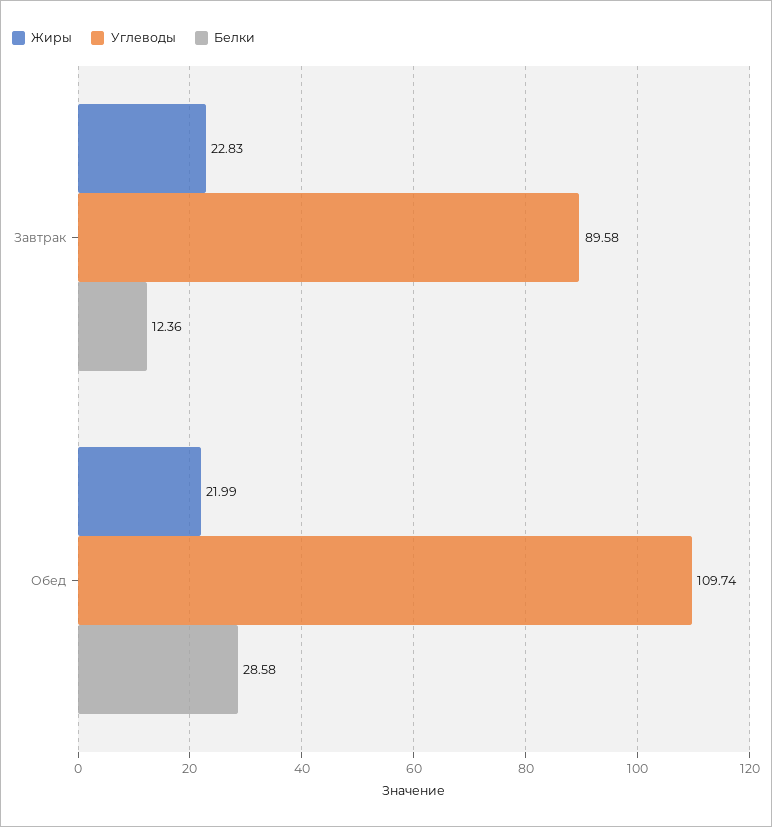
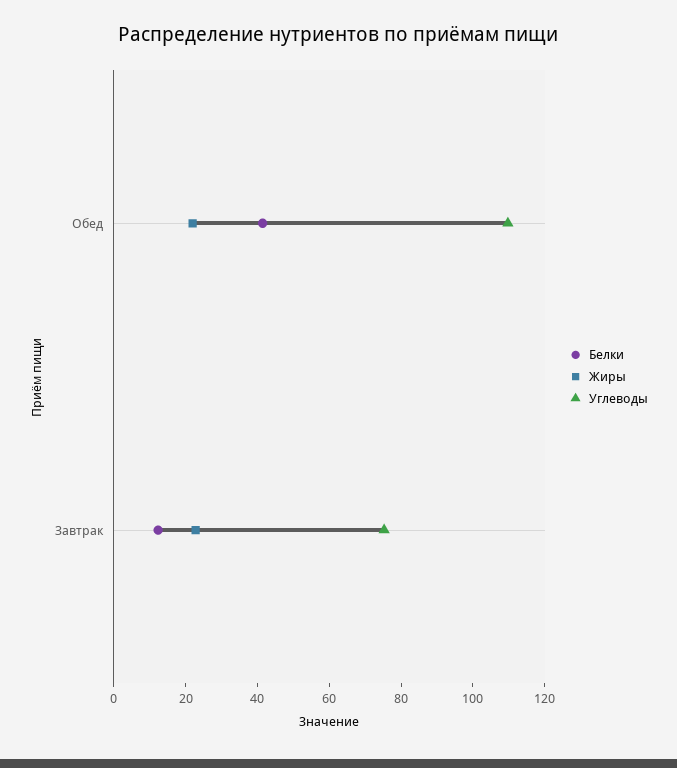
  {
    "Жиры": {
      "Завтрак": 22.83,
      "Обед": 21.99
    },
    "Углеводы": {
-     "Завтрак": 89.58,
+     "Завтрак": 75,
      "Обед": 109.74
    },
    "Белки": {
      "Завтрак": 12.36,
-     "Обед": 28.58
+     "Обед": 40
    }
  }

